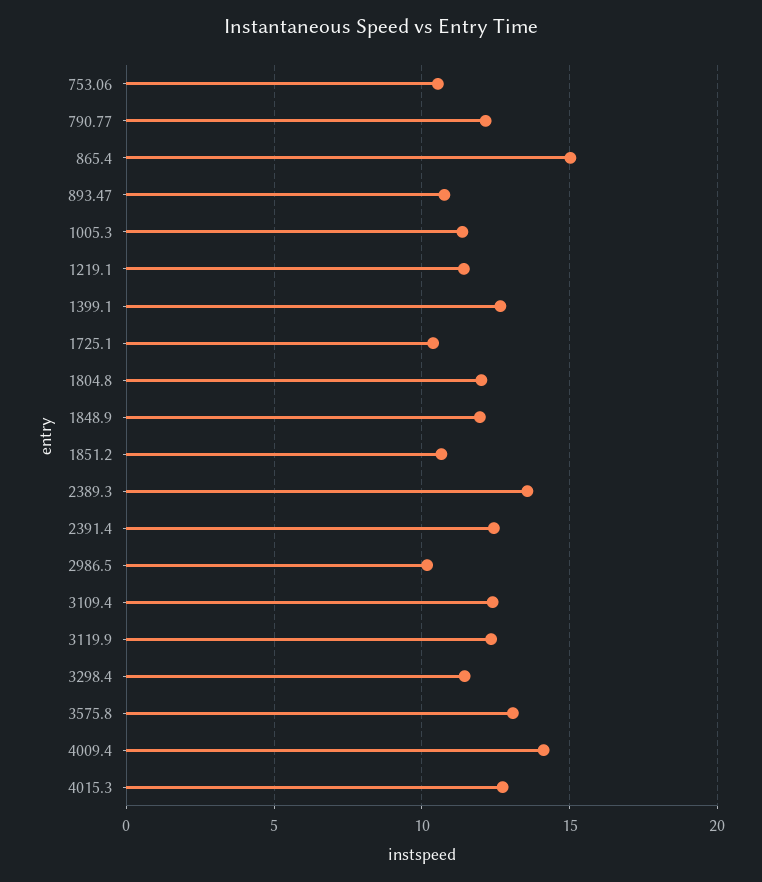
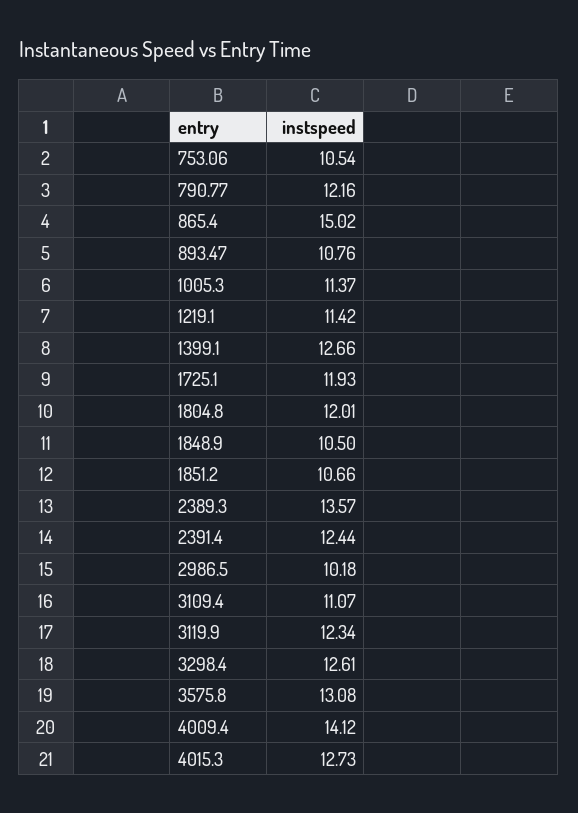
  {
    "753.06": 10.54,
    "790.77": 12.16,
    "865.4": 15.02,
    "893.47": 10.76,
    "1005.3": 11.37,
    "1219.1": 11.42,
    "1399.1": 12.66,
-   "1725.1": 10.5,
+   "1725.1": 11.93,
    "1804.8": 12.01,
-   "1848.9": 12,
+   "1848.9": 10.5,
    "1851.2": 10.66,
    "2389.3": 13.57,
    "2391.4": 12.44,
    "2986.5": 10.18,
-   "3109.4": 12.5,
+   "3109.4": 11.07,
    "3119.9": 12.34,
-   "3298.4": 11.5,
+   "3298.4": 12.61,
    "3575.8": 13.08,
    "4009.4": 14.12,
    "4015.3": 12.73
  }

